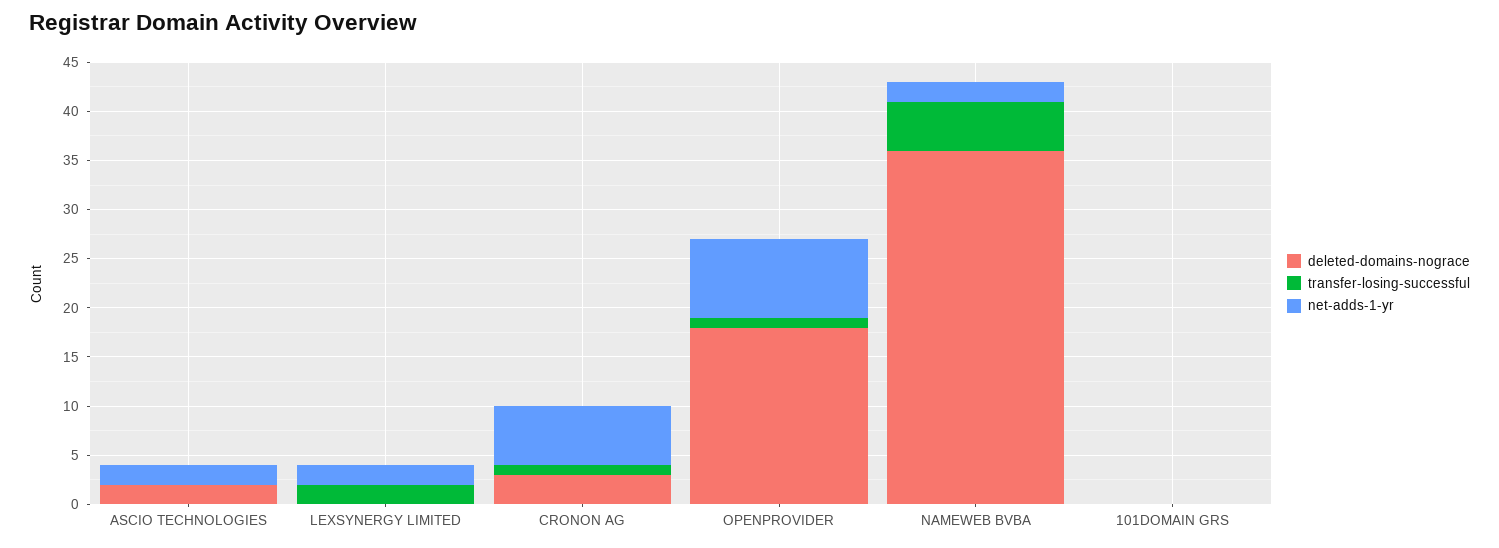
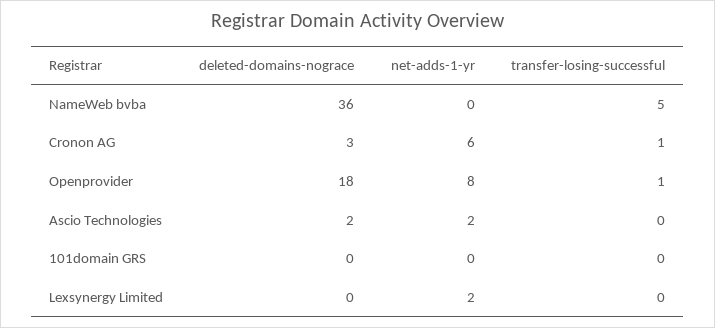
  {
    "deleted-domains-nograce": {
      "ASCIO TECHNOLOGIES": 2,
      "LEXSYNERGY LIMITED": 0,
      "CRONON AG": 3,
      "OPENPROVIDER": 18,
      "NAMEWEB BVBA": 36,
      "101DOMAIN GRS": 0
    },
    "transfer-losing-successful": {
      "ASCIO TECHNOLOGIES": 0,
-     "LEXSYNERGY LIMITED": 2,
+     "LEXSYNERGY LIMITED": 0,
      "CRONON AG": 1,
      "OPENPROVIDER": 1,
      "NAMEWEB BVBA": 5,
      "101DOMAIN GRS": 0
    },
    "net-adds-1-yr": {
      "ASCIO TECHNOLOGIES": 2,
      "LEXSYNERGY LIMITED": 2,
      "CRONON AG": 6,
      "OPENPROVIDER": 8,
-     "NAMEWEB BVBA": 2,
+     "NAMEWEB BVBA": 0,
      "101DOMAIN GRS": 0
    }
  }

